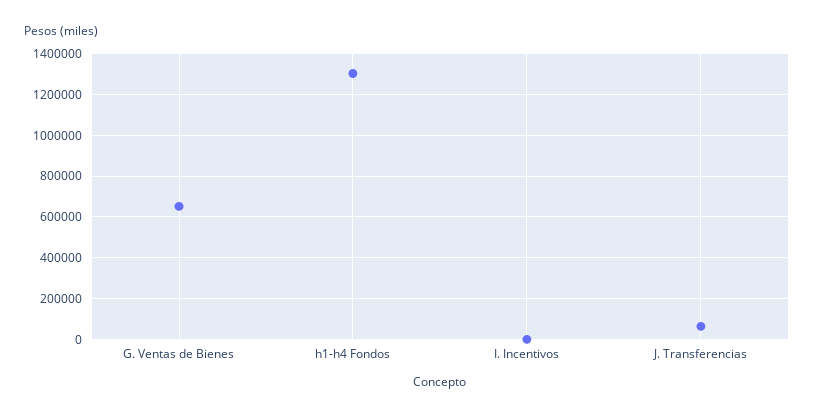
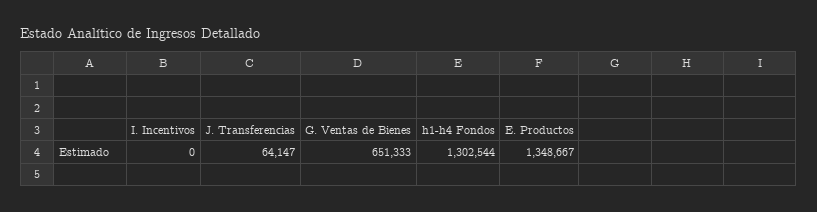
  {
    "G. Ventas de Bienes": 651333,
    "h1-h4 Fondos": 1302544,
    "I. Incentivos": 0,
-   "J. Transferencias": 64147
+   "J. Transferencias": 64147,
+   "E. Productos": 1348667
  }

